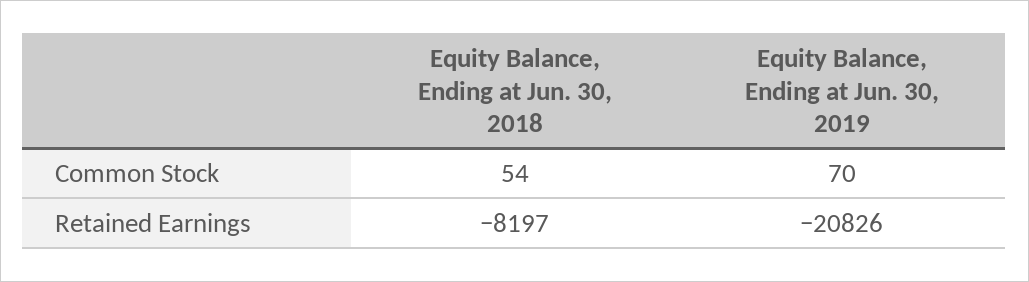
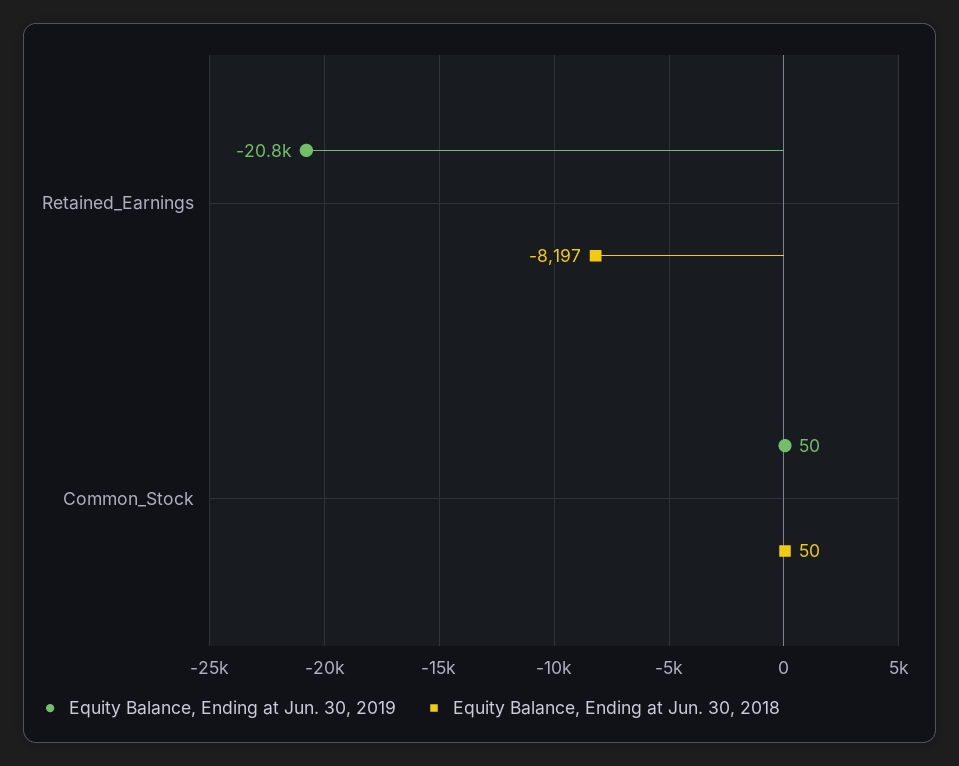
  {
    "Equity Balance, Ending at Jun. 30, 2018": {
-     "Common Stock": 54,
+     "Common Stock": 50,
      "Retained Earnings": -8197
    },
    "Equity Balance, Ending at Jun. 30, 2019": {
-     "Common Stock": 70,
+     "Common Stock": 50,
      "Retained Earnings": -20826
    }
  }

